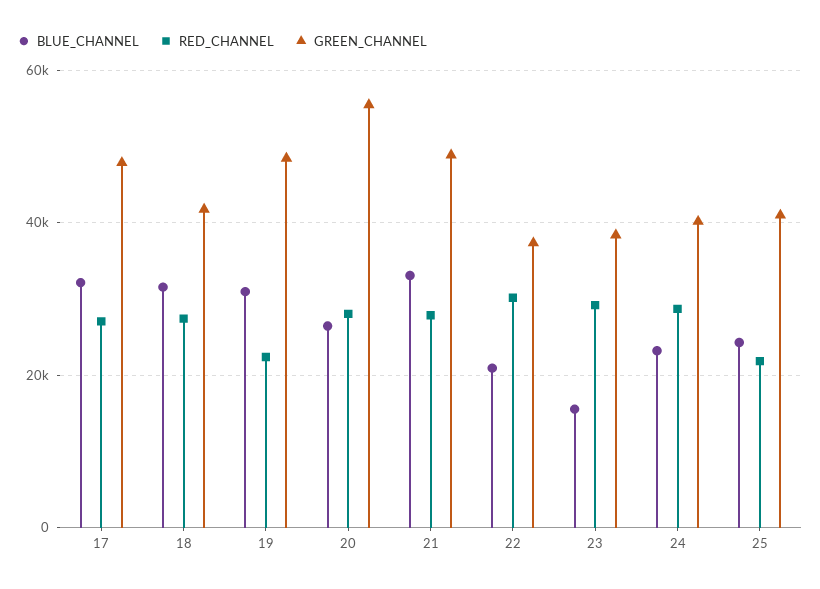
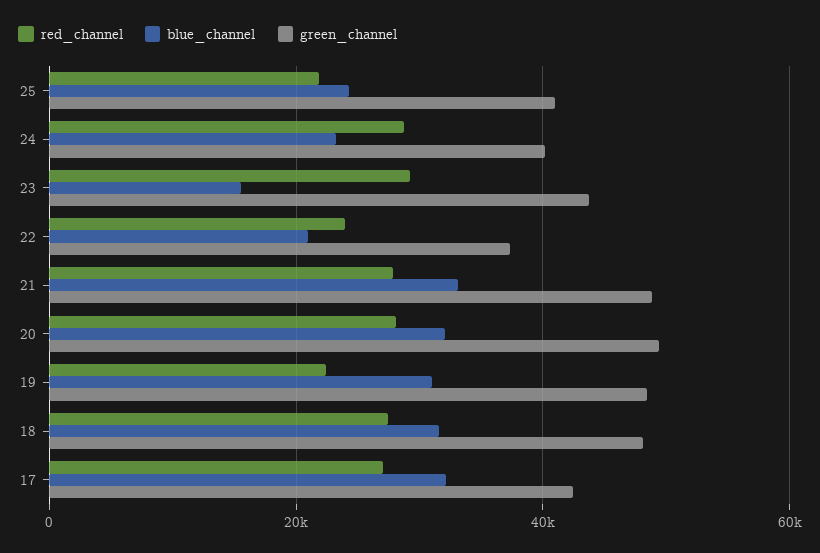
  {
    "BLUE_CHANNEL": {
      "17": 32000,
      "18": 32000,
      "19": 30000,
-     "20": 26000,
+     "20": 32000,
      "21": 34000,
      "22": 20000,
      "23": 16000,
      "24": 24000,
      "25": 24000
    },
    "RED_CHANNEL": {
      "17": 28000,
      "18": 28000,
      "19": 22000,
      "20": 28000,
      "21": 28000,
-     "22": 30000,
+     "22": 24000,
      "23": 30000,
      "24": 28000,
      "25": 22000
    },
    "GREEN_CHANNEL": {
-     "17": 48000,
+     "17": 42000,
-     "18": 42000,
+     "18": 48000,
      "19": 48000,
-     "20": 56000,
+     "20": 50000,
      "21": 48000,
      "22": 38000,
-     "23": 38000,
+     "23": 44000,
      "24": 40000,
      "25": 40000
    }
  }

